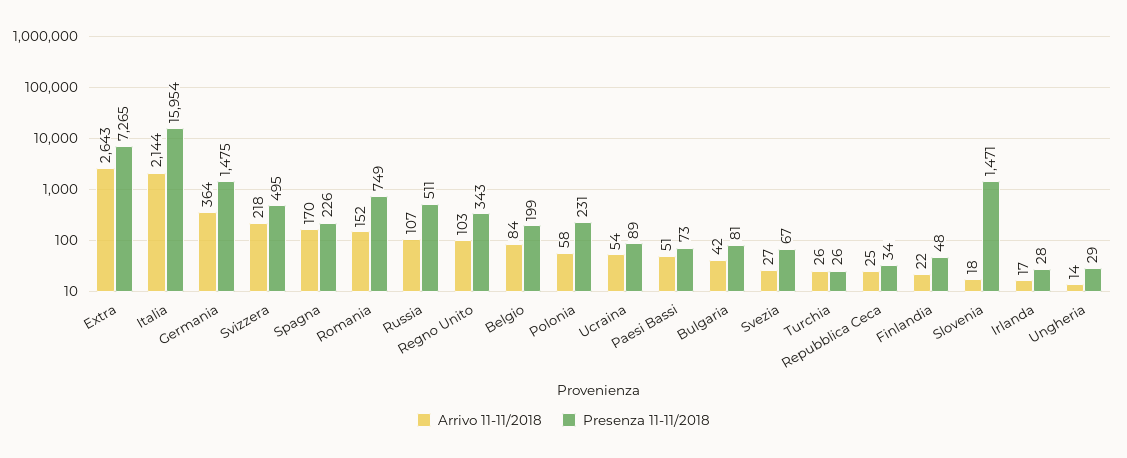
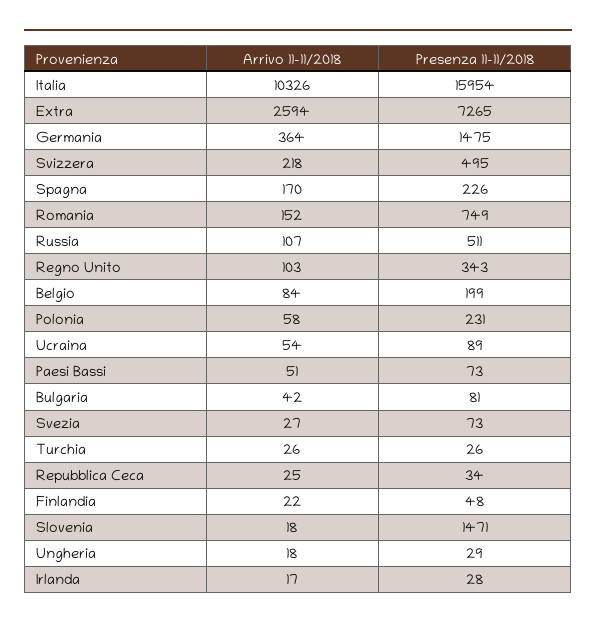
  {
    "Arrivo 11-11/2018": {
-     "Extra": 2643,
+     "Extra": 2594,
-     "Italia": 2144,
+     "Italia": 10326,
      "Germania": 364,
      "Svizzera": 218,
      "Spagna": 170,
      "Romania": 152,
      "Russia": 107,
      "Regno Unito": 103,
      "Belgio": 84,
      "Polonia": 58,
      "Ucraina": 54,
      "Paesi Bassi": 51,
      "Bulgaria": 42,
      "Svezia": 27,
      "Turchia": 26,
      "Repubblica Ceca": 25,
      "Finlandia": 22,
      "Slovenia": 18,
      "Irlanda": 17,
-     "Ungheria": 14
+     "Ungheria": 18
    },
    "Presenza 11-11/2018": {
      "Extra": 7265,
      "Italia": 15954,
      "Germania": 1475,
      "Svizzera": 495,
      "Spagna": 226,
      "Romania": 749,
      "Russia": 511,
      "Regno Unito": 343,
      "Belgio": 199,
      "Polonia": 231,
      "Ucraina": 89,
      "Paesi Bassi": 73,
      "Bulgaria": 81,
-     "Svezia": 67,
+     "Svezia": 73,
      "Turchia": 26,
      "Repubblica Ceca": 34,
      "Finlandia": 48,
      "Slovenia": 1471,
      "Irlanda": 28,
      "Ungheria": 29
    }
  }

